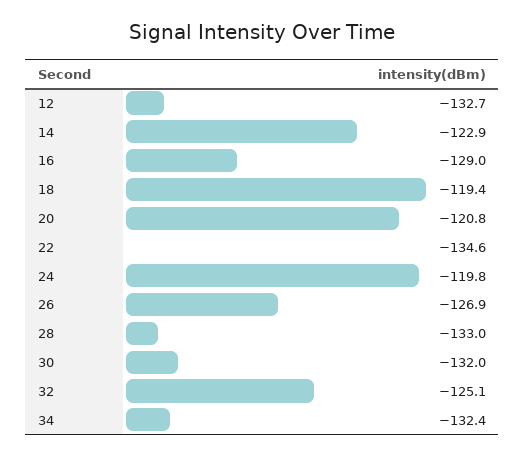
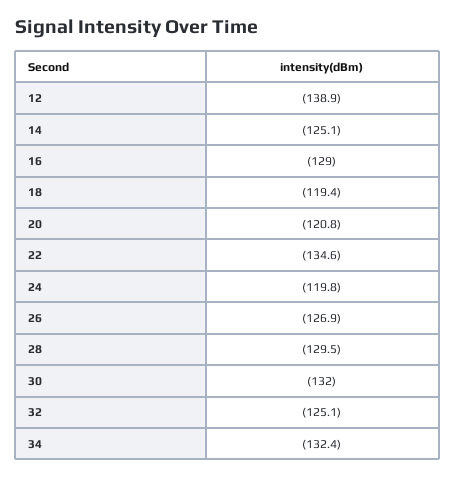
  {
-   "12": -132.7,
+   "12": -138.9,
-   "14": -122.9,
+   "14": -125.1,
    "16": -129,
    "18": -119.4,
    "20": -120.8,
    "22": -134.6,
    "24": -119.8,
    "26": -126.9,
-   "28": -133,
+   "28": -129.5,
    "30": -132,
    "32": -125.1,
    "34": -132.4
  }

